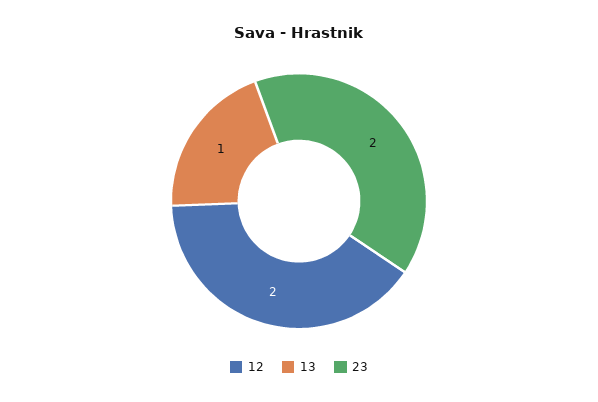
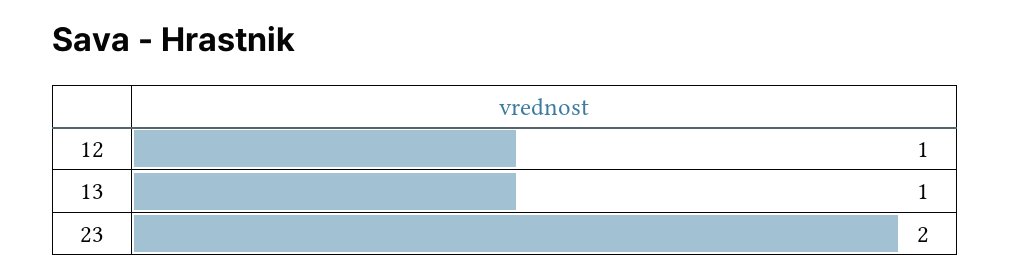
  {
-   "12": 2,
+   "12": 1,
    "13": 1,
    "23": 2
  }

